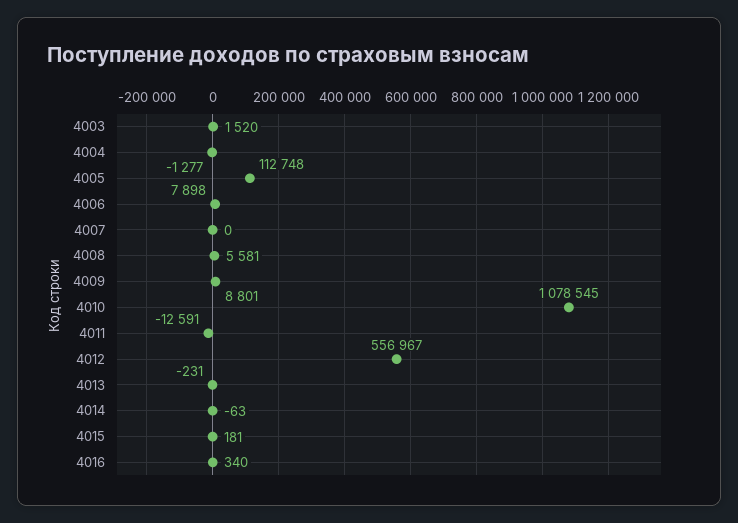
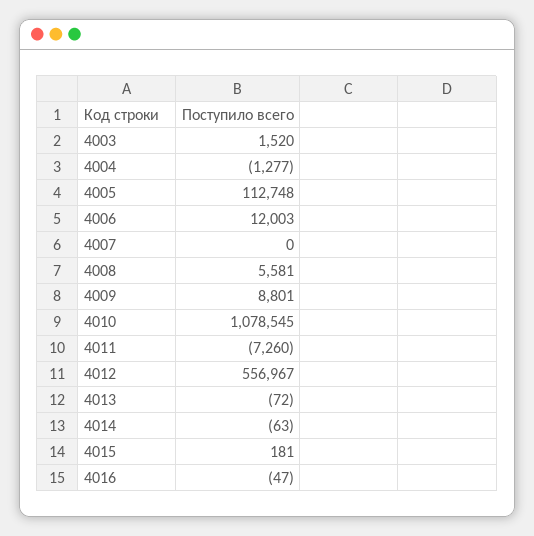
  {
    "4003": 1520,
    "4004": -1277,
    "4005": 112748,
-   "4006": 7898,
+   "4006": 12003,
    "4007": 0,
    "4008": 5581,
    "4009": 8801,
    "4010": 1078545,
-   "4011": -12591,
+   "4011": -7260,
    "4012": 556967,
-   "4013": -231,
+   "4013": -72,
    "4014": -63,
    "4015": 181,
-   "4016": 340
+   "4016": -47
  }

